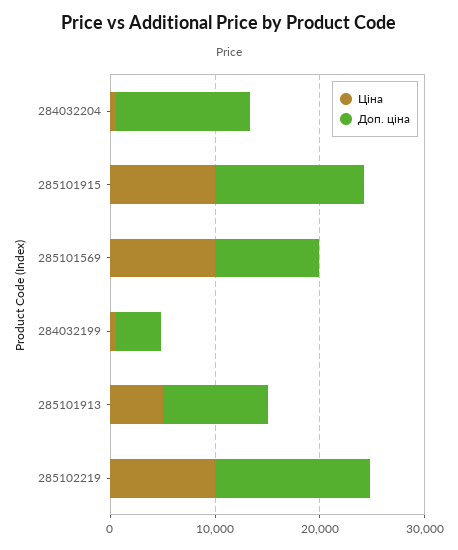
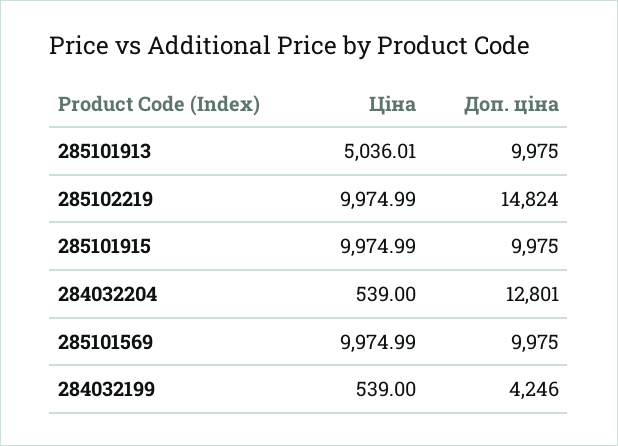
  {
    "Ціна": {
      "284032204": 539,
      "285101915": 9974.99,
      "285101569": 9974.99,
      "284032199": 539,
      "285101913": 5036.01,
      "285102219": 9974.99
    },
    "Доп. ціна": {
      "284032204": 12801,
-     "285101915": 14000,
+     "285101915": 9975,
      "285101569": 9975,
      "284032199": 4246,
      "285101913": 9975,
      "285102219": 14824
    }
  }

